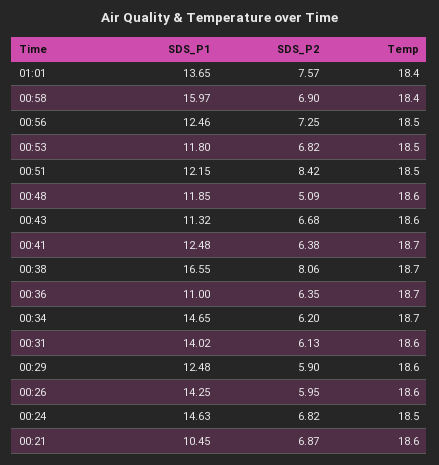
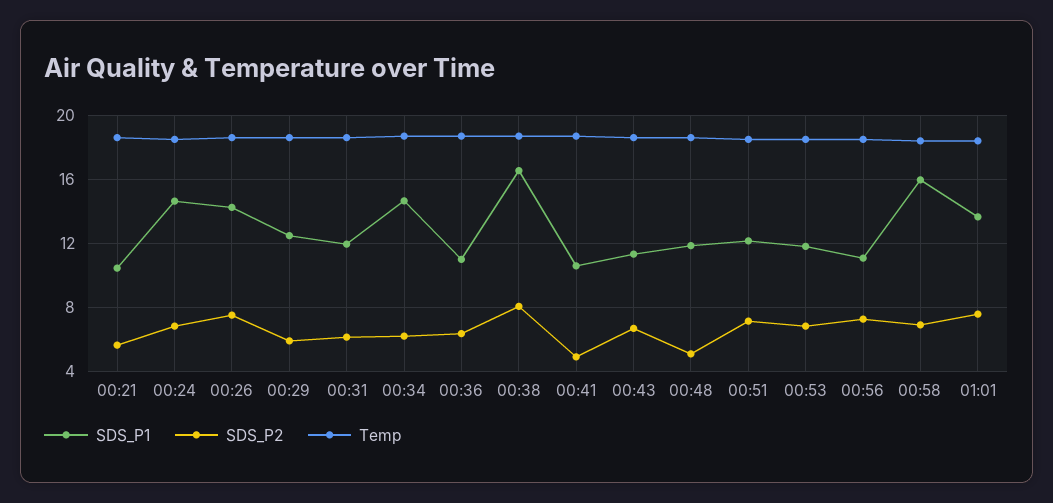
  {
    "SDS_P1": {
      "01:01": 13.65,
      "00:58": 15.97,
-     "00:56": 12.46,
+     "00:56": 11,
      "00:53": 11.8,
      "00:51": 12.15,
      "00:48": 11.85,
      "00:43": 11.32,
-     "00:41": 12.48,
+     "00:41": 10.5,
      "00:38": 16.55,
      "00:36": 11,
      "00:34": 14.65,
-     "00:31": 14.02,
+     "00:31": 12,
      "00:29": 12.48,
      "00:26": 14.25,
      "00:24": 14.63,
      "00:21": 10.45
    },
    "SDS_P2": {
      "01:01": 7.57,
      "00:58": 6.9,
      "00:56": 7.25,
      "00:53": 6.82,
-     "00:51": 8.42,
+     "00:51": 7,
      "00:48": 5.09,
      "00:43": 6.68,
-     "00:41": 6.38,
+     "00:41": 5,
      "00:38": 8.06,
      "00:36": 6.35,
      "00:34": 6.2,
      "00:31": 6.13,
      "00:29": 5.9,
-     "00:26": 5.95,
+     "00:26": 7.5,
      "00:24": 6.82,
-     "00:21": 6.87
+     "00:21": 5.5
    },
    "Temp": {
      "01:01": 18.4,
      "00:58": 18.4,
      "00:56": 18.5,
      "00:53": 18.5,
      "00:51": 18.5,
      "00:48": 18.6,
      "00:43": 18.6,
      "00:41": 18.7,
      "00:38": 18.7,
      "00:36": 18.7,
      "00:34": 18.7,
      "00:31": 18.6,
      "00:29": 18.6,
      "00:26": 18.6,
      "00:24": 18.5,
      "00:21": 18.6
    }
  }

